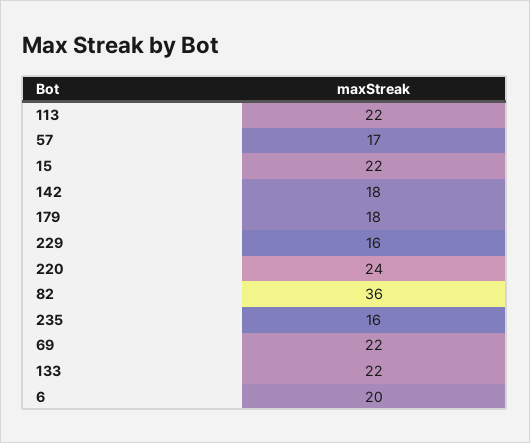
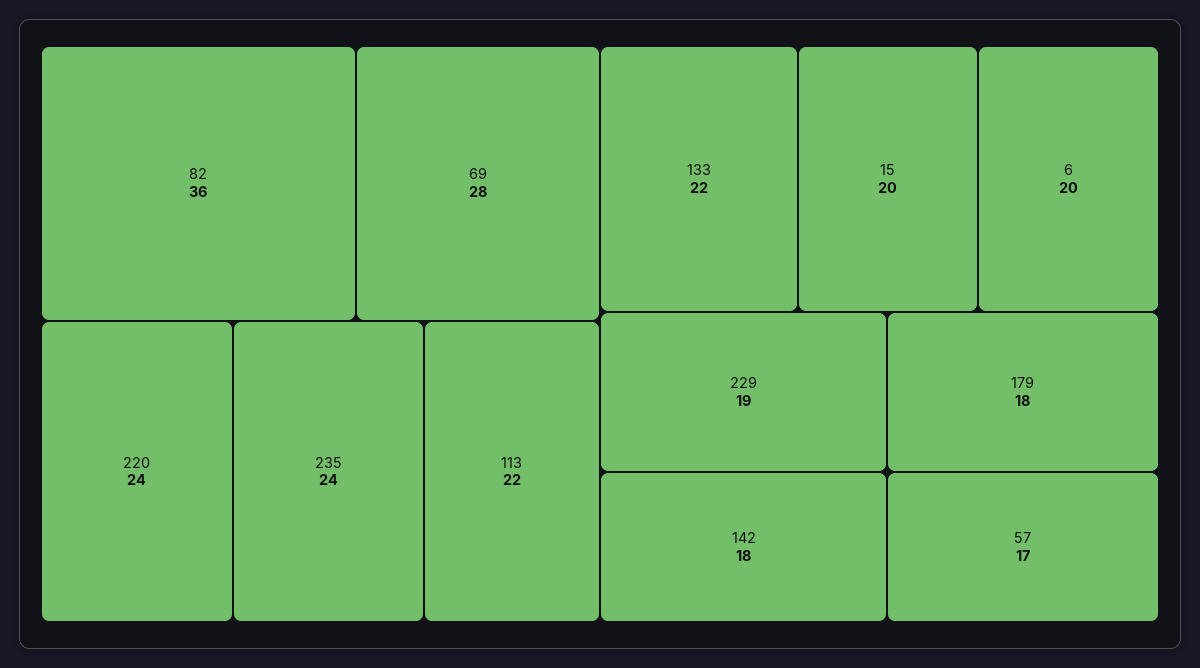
  {
    "113": 22,
    "57": 17,
-   "15": 22,
+   "15": 20,
    "142": 18,
    "179": 18,
-   "229": 16,
+   "229": 19,
    "220": 24,
    "82": 36,
-   "235": 16,
+   "235": 24,
-   "69": 22,
+   "69": 28,
    "133": 22,
    "6": 20
  }

